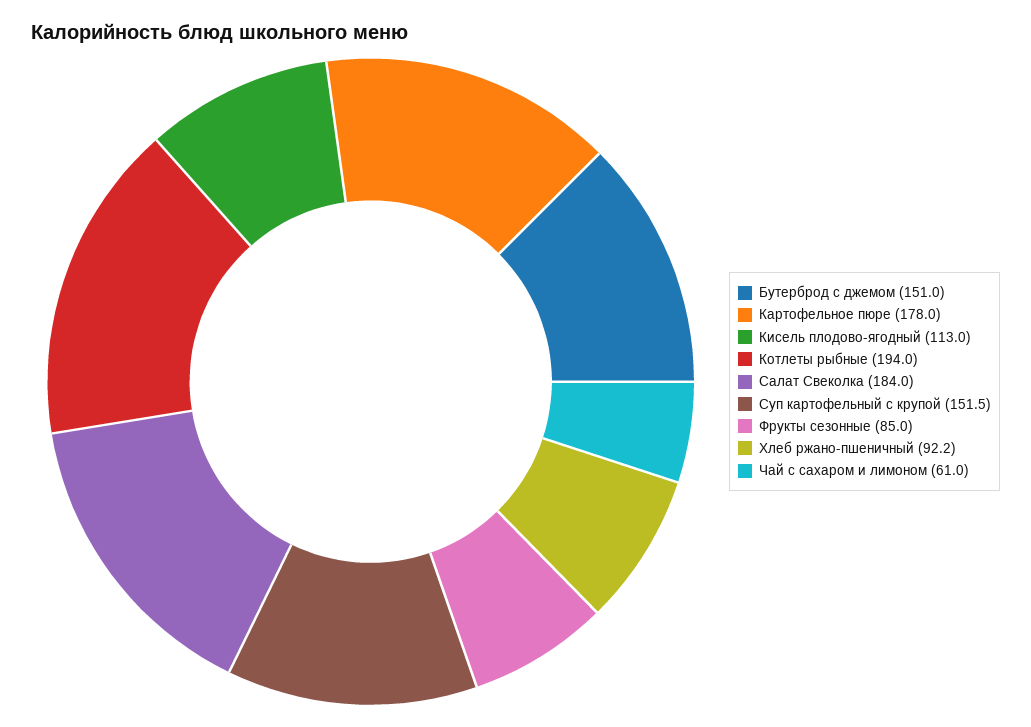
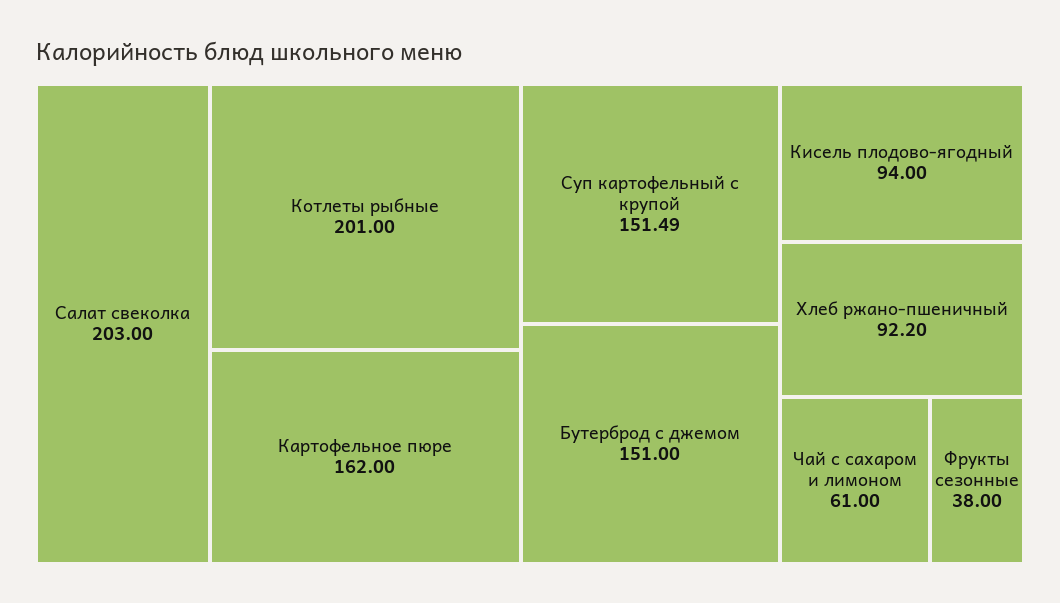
  {
    "Бутерброд с джемом": 151,
-   "Картофельное пюре": 178,
+   "Картофельное пюре": 162,
-   "Кисель плодово-ягодный": 113,
+   "Кисель плодово-ягодный": 94,
-   "Котлеты рыбные": 194,
+   "Котлеты рыбные": 201,
-   "Салат Свеколка": 184,
+   "Салат Свеколка": 203,
    "Суп картофельный с крупой": 151.49,
-   "Фрукты сезонные": 85,
+   "Фрукты сезонные": 38,
    "Хлеб ржано-пшеничный": 92.2,
    "Чай с сахаром и лимоном": 61
  }

